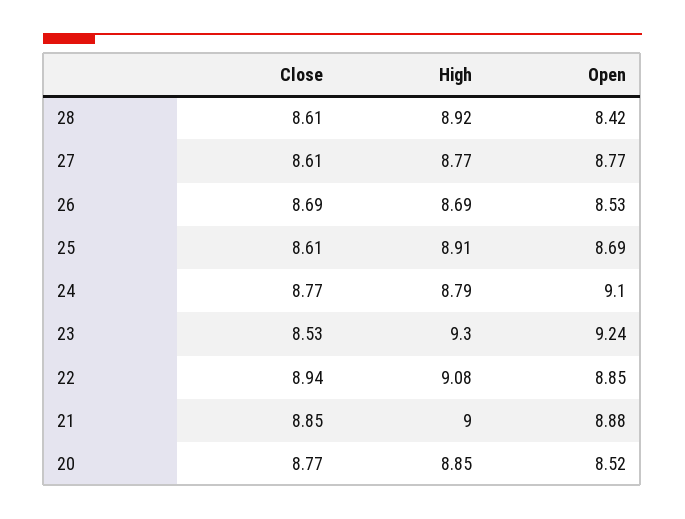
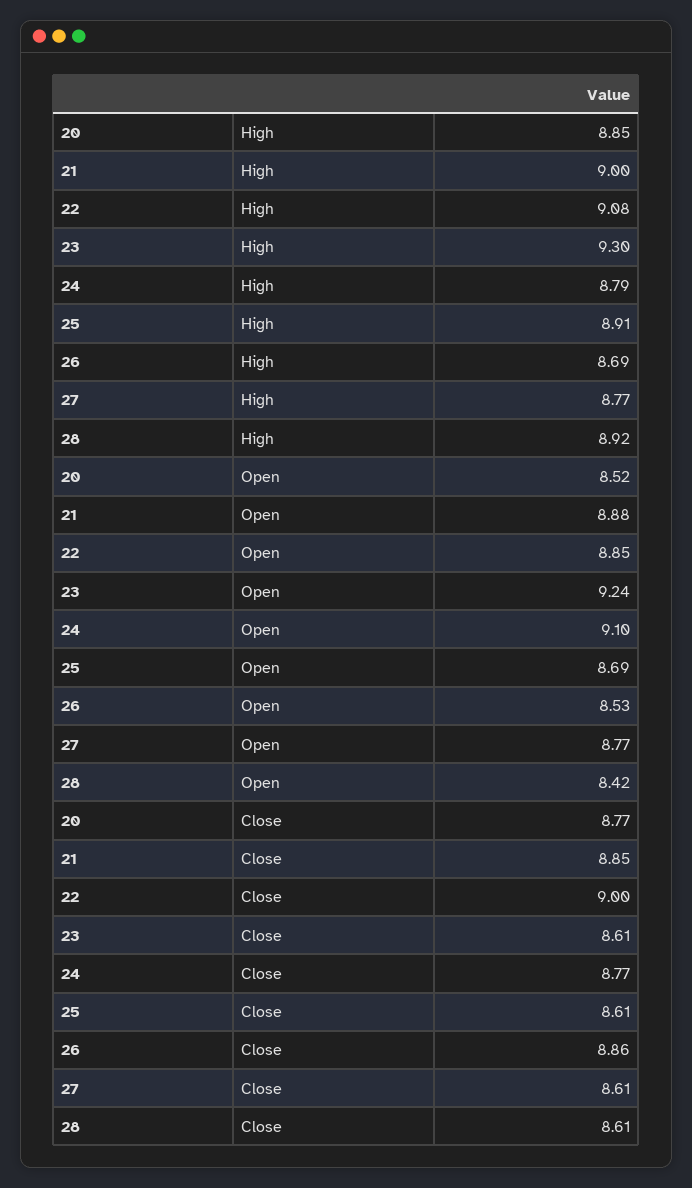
  {
    "Close": {
      "28": 8.61,
      "27": 8.61,
-     "26": 8.69,
+     "26": 8.86,
      "25": 8.61,
      "24": 8.77,
-     "23": 8.53,
+     "23": 8.61,
-     "22": 8.94,
+     "22": 9,
      "21": 8.85,
      "20": 8.77
    },
    "High": {
      "28": 8.92,
      "27": 8.77,
      "26": 8.69,
      "25": 8.91,
      "24": 8.79,
      "23": 9.3,
      "22": 9.08,
      "21": 9,
      "20": 8.85
    },
    "Open": {
      "28": 8.42,
      "27": 8.77,
      "26": 8.53,
      "25": 8.69,
      "24": 9.1,
      "23": 9.24,
      "22": 8.85,
      "21": 8.88,
      "20": 8.52
    }
  }

